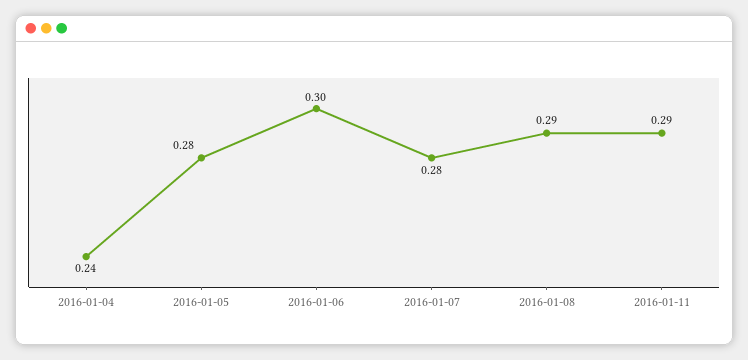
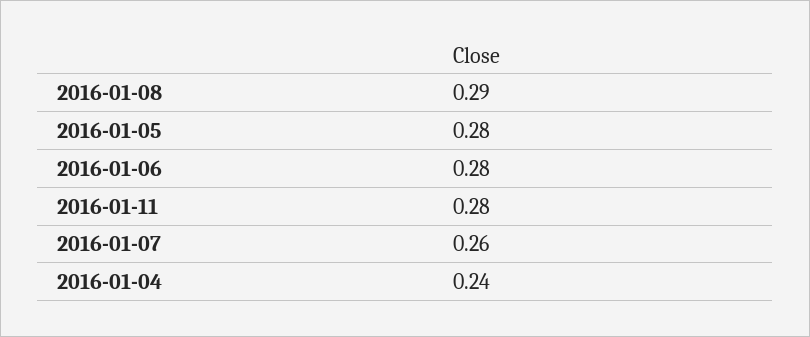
  {
    "2016-01-04": 0.24,
    "2016-01-05": 0.28,
-   "2016-01-06": 0.3,
+   "2016-01-06": 0.28,
-   "2016-01-07": 0.28,
+   "2016-01-07": 0.26,
    "2016-01-08": 0.29,
-   "2016-01-11": 0.29
+   "2016-01-11": 0.28
  }

